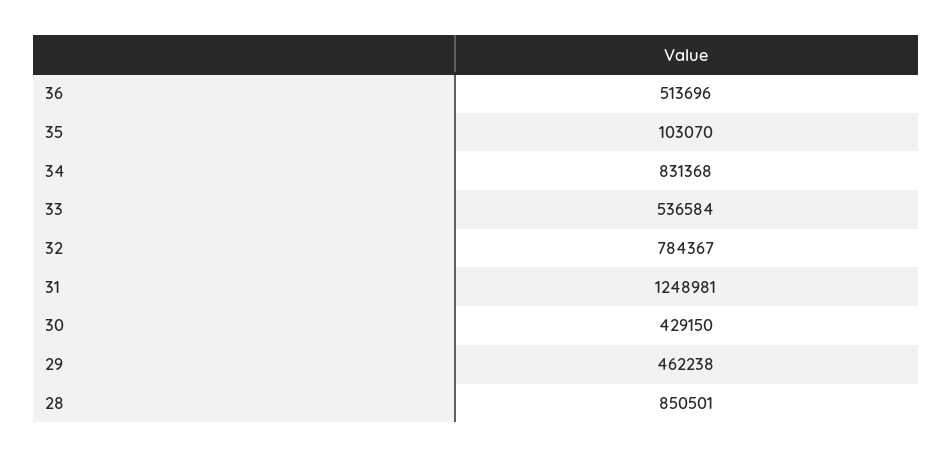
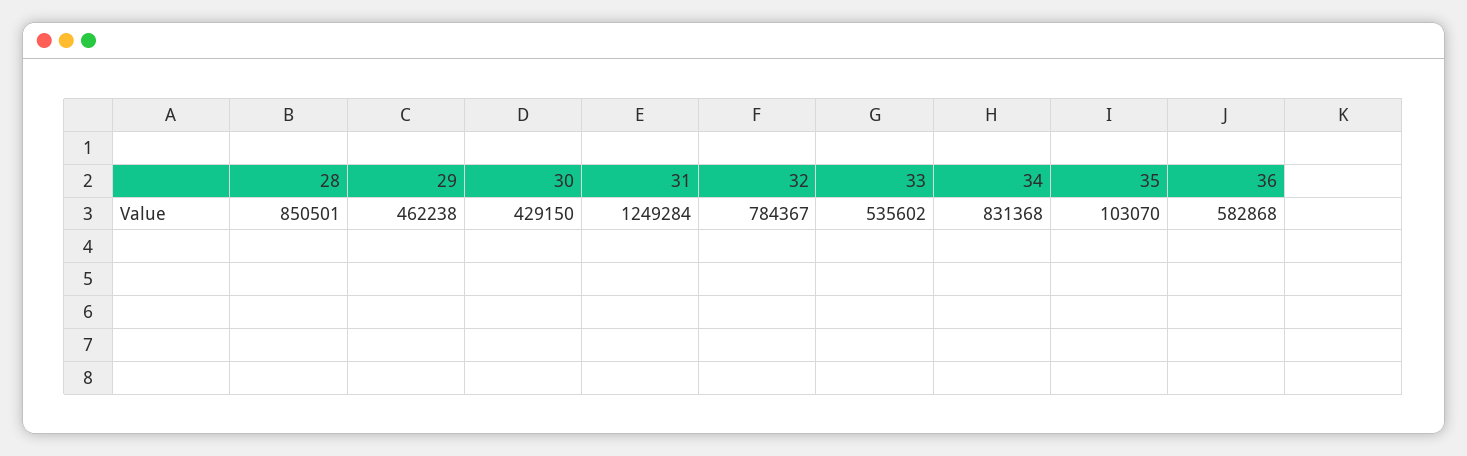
  {
-   "36": 513696,
+   "36": 582868,
    "35": 103070,
    "34": 831368,
-   "33": 536584,
+   "33": 535602,
    "32": 784367,
-   "31": 1248981,
+   "31": 1249284,
    "30": 429150,
    "29": 462238,
    "28": 850501
  }

